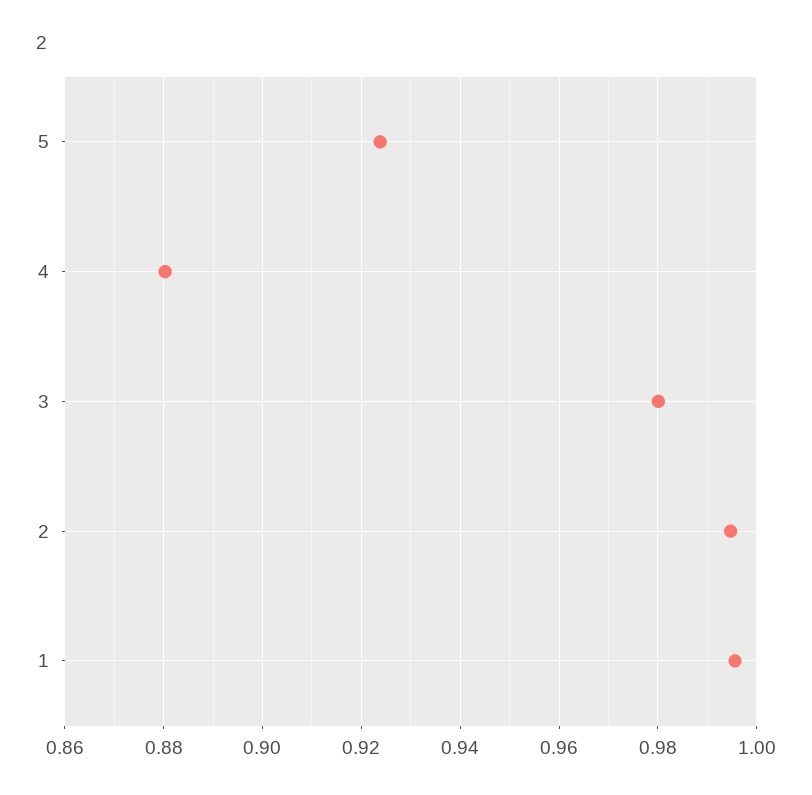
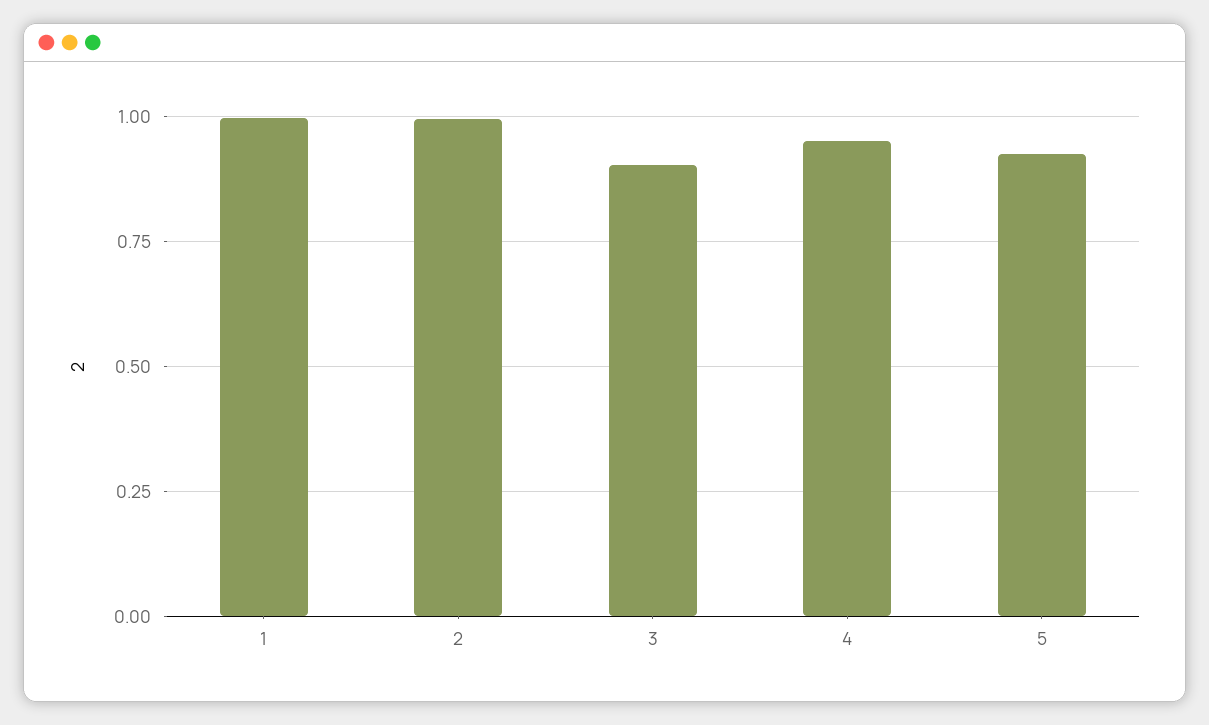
  {
    "5": 0.924,
-   "4": 0.88,
+   "4": 0.95,
-   "3": 0.98,
+   "3": 0.9,
    "2": 0.994,
    "1": 0.996
  }

